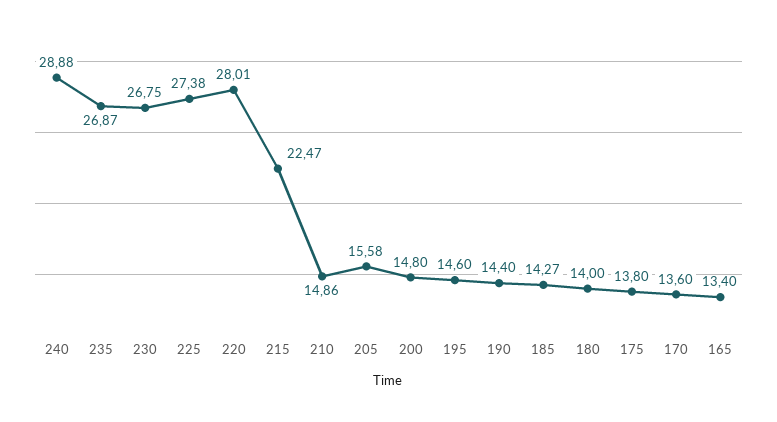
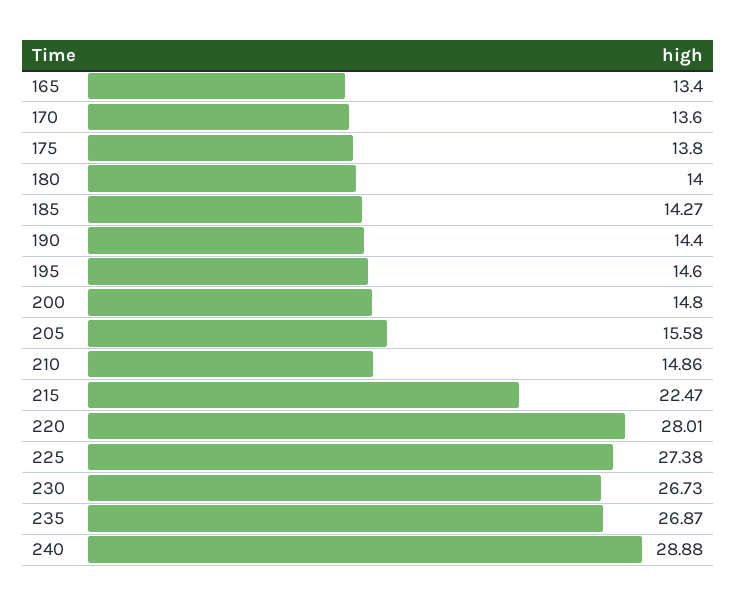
  {
    "240": 28.88,
    "235": 26.87,
-   "230": 26.75,
+   "230": 26.73,
    "225": 27.38,
    "220": 28.01,
    "215": 22.47,
    "210": 14.86,
    "205": 15.58,
    "200": 14.8,
    "195": 14.6,
    "190": 14.4,
    "185": 14.27,
    "180": 14,
    "175": 13.8,
    "170": 13.6,
    "165": 13.4
  }

